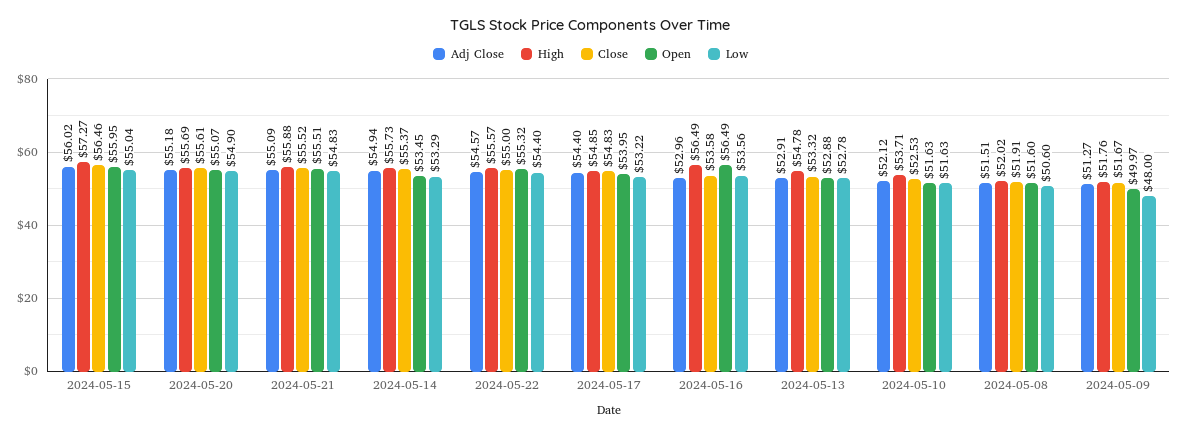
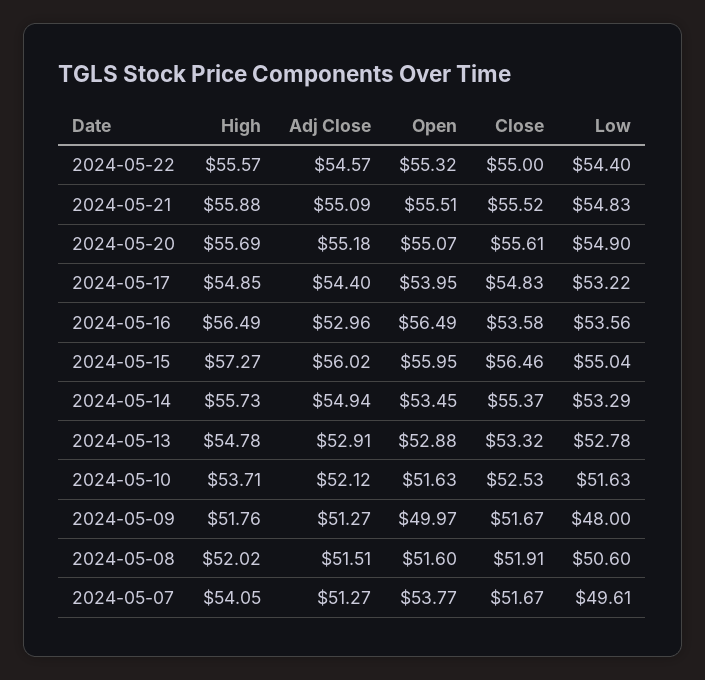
  {
    "Adj Close": {
      "2024-05-15": 56.02,
      "2024-05-20": 55.18,
      "2024-05-21": 55.09,
      "2024-05-14": 54.94,
      "2024-05-22": 54.57,
      "2024-05-17": 54.4,
      "2024-05-16": 52.96,
      "2024-05-13": 52.91,
      "2024-05-10": 52.12,
      "2024-05-08": 51.51,
-     "2024-05-09": 51.27
+     "2024-05-09": 51.27,
+     "2024-05-07": 51.27
    },
    "High": {
      "2024-05-15": 57.27,
      "2024-05-20": 55.69,
      "2024-05-21": 55.88,
      "2024-05-14": 55.73,
      "2024-05-22": 55.57,
      "2024-05-17": 54.85,
      "2024-05-16": 56.49,
      "2024-05-13": 54.78,
      "2024-05-10": 53.71,
      "2024-05-08": 52.02,
-     "2024-05-09": 51.76
+     "2024-05-09": 51.76,
+     "2024-05-07": 54.05
    },
    "Close": {
      "2024-05-15": 56.46,
      "2024-05-20": 55.61,
      "2024-05-21": 55.52,
      "2024-05-14": 55.37,
      "2024-05-22": 55,
      "2024-05-17": 54.83,
      "2024-05-16": 53.58,
      "2024-05-13": 53.32,
      "2024-05-10": 52.53,
      "2024-05-08": 51.91,
-     "2024-05-09": 51.67
+     "2024-05-09": 51.67,
+     "2024-05-07": 51.67
    },
    "Open": {
      "2024-05-15": 55.95,
      "2024-05-20": 55.07,
      "2024-05-21": 55.51,
      "2024-05-14": 53.45,
      "2024-05-22": 55.32,
      "2024-05-17": 53.95,
      "2024-05-16": 56.49,
      "2024-05-13": 52.88,
      "2024-05-10": 51.63,
      "2024-05-08": 51.6,
-     "2024-05-09": 49.97
+     "2024-05-09": 49.97,
+     "2024-05-07": 53.77
    },
    "Low": {
      "2024-05-15": 55.04,
      "2024-05-20": 54.9,
      "2024-05-21": 54.83,
      "2024-05-14": 53.29,
      "2024-05-22": 54.4,
      "2024-05-17": 53.22,
      "2024-05-16": 53.56,
      "2024-05-13": 52.78,
      "2024-05-10": 51.63,
      "2024-05-08": 50.6,
-     "2024-05-09": 48
+     "2024-05-09": 48,
+     "2024-05-07": 49.61
    }
  }

